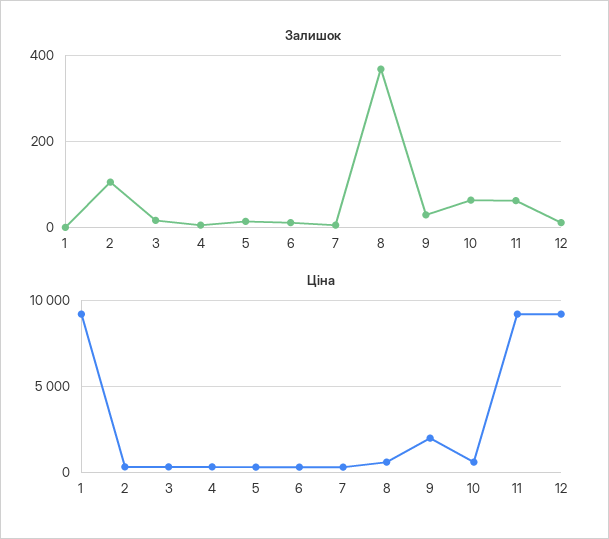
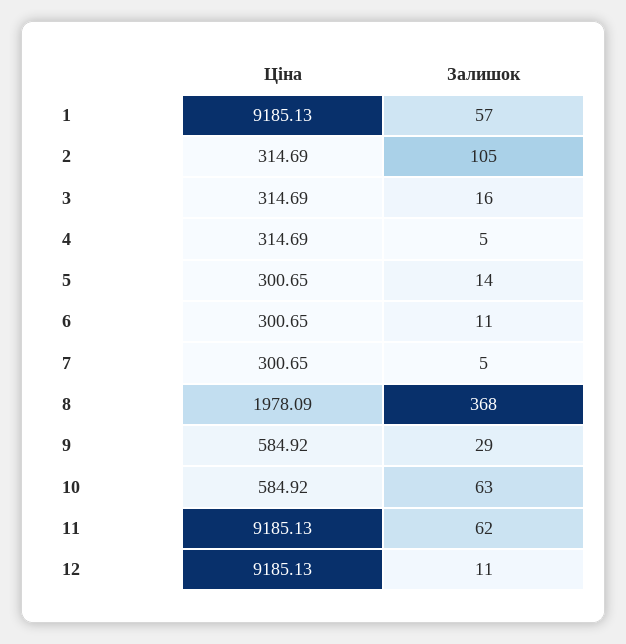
  {
    "Залишок": {
-     "1": 0,
+     "1": 57,
      "2": 105,
      "3": 16,
      "4": 5,
      "5": 14,
      "6": 11,
      "7": 5,
      "8": 368,
      "9": 29,
      "10": 63,
      "11": 62,
      "12": 11
    },
    "Ціна": {
      "1": 9185.13,
      "2": 314.69,
      "3": 314.69,
      "4": 314.69,
      "5": 300.65,
      "6": 300.65,
      "7": 300.65,
-     "8": 500,
+     "8": 1978.09,
-     "9": 2000,
+     "9": 584.92,
      "10": 584.92,
      "11": 9185.13,
      "12": 9185.13
    }
  }

